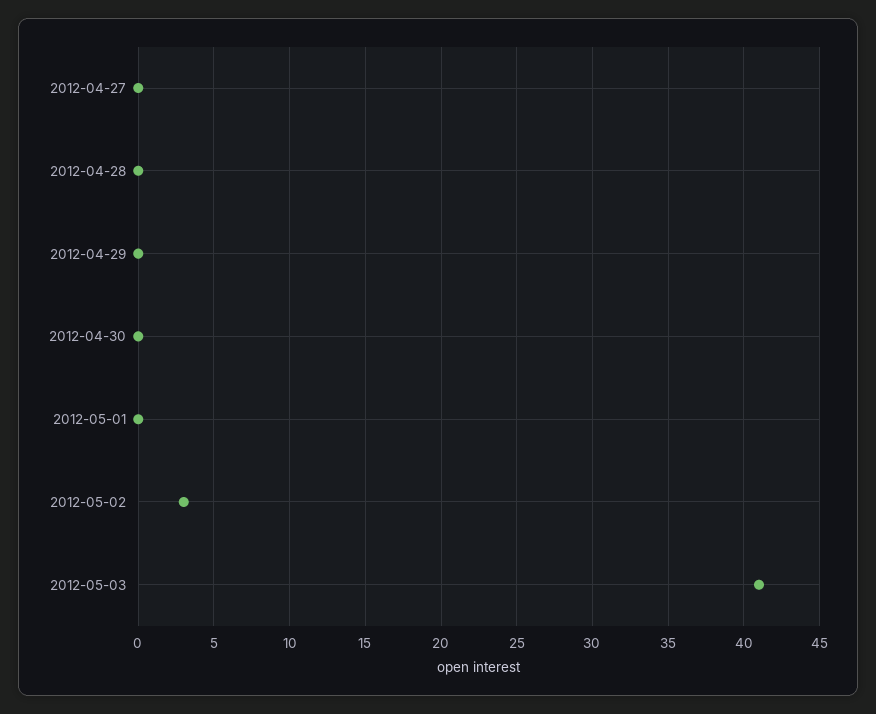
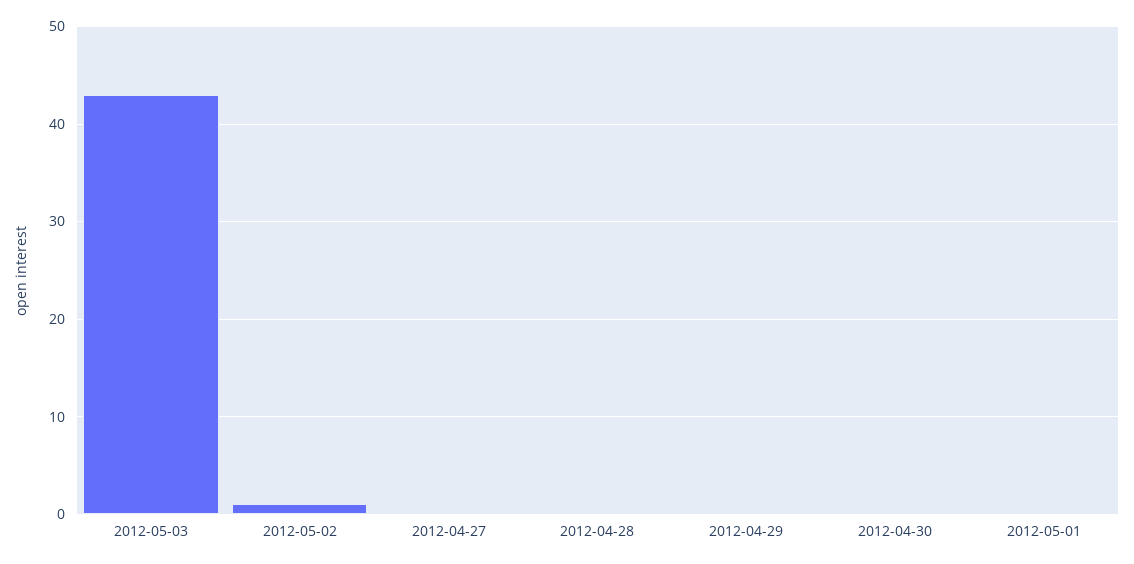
  {
    "2012-04-27": 0,
    "2012-04-28": 0,
    "2012-04-29": 0,
    "2012-04-30": 0,
    "2012-05-01": 0,
-   "2012-05-02": 3,
+   "2012-05-02": 1,
-   "2012-05-03": 41
+   "2012-05-03": 43
  }

